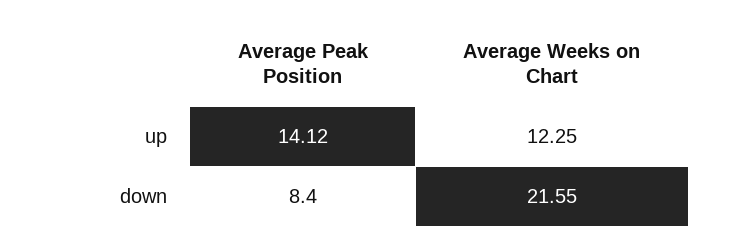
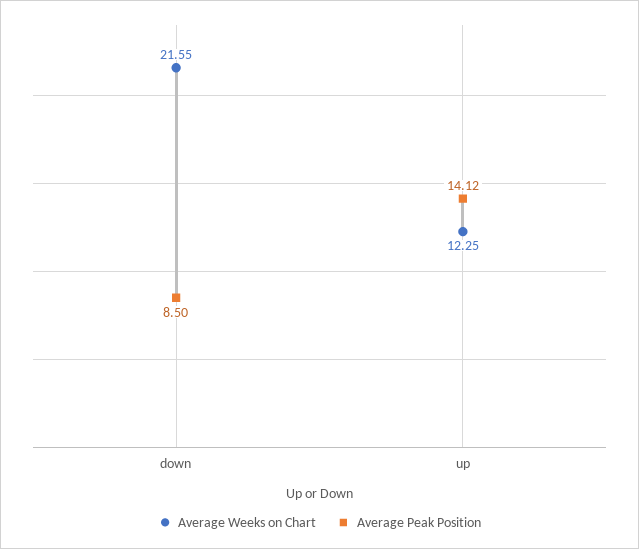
  {
    "Average Peak Position": {
      "up": 14.12,
-     "down": 8.4
+     "down": 8.5
    },
    "Average Weeks on Chart": {
      "up": 12.25,
      "down": 21.55
    }
  }

